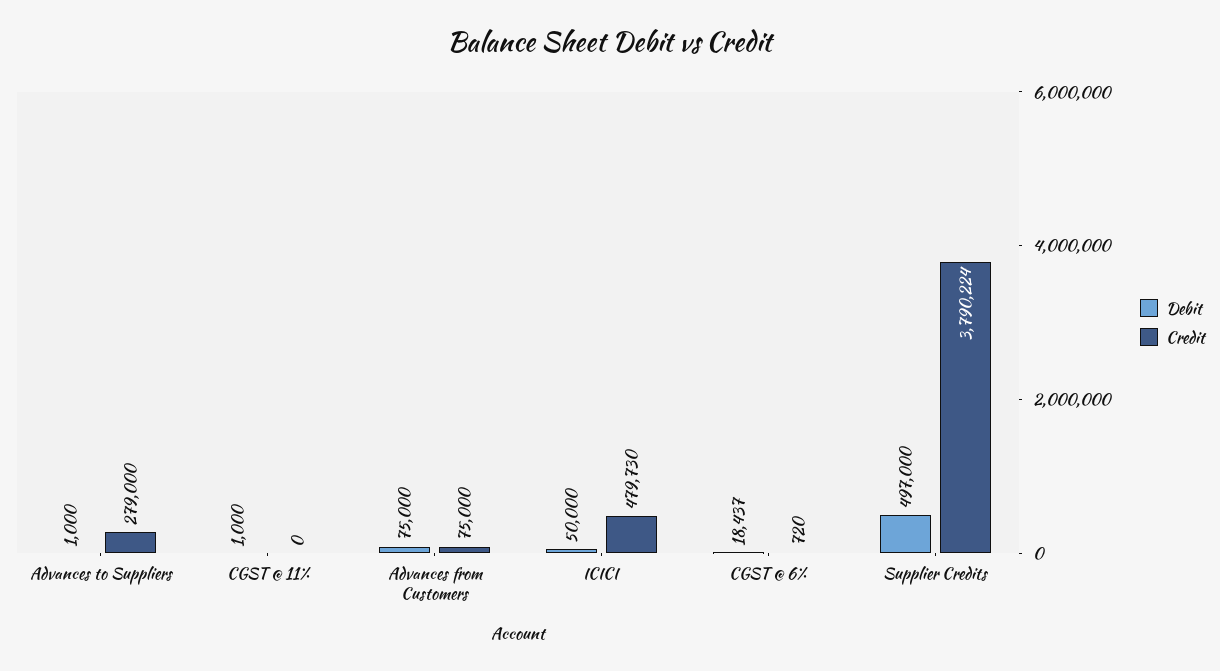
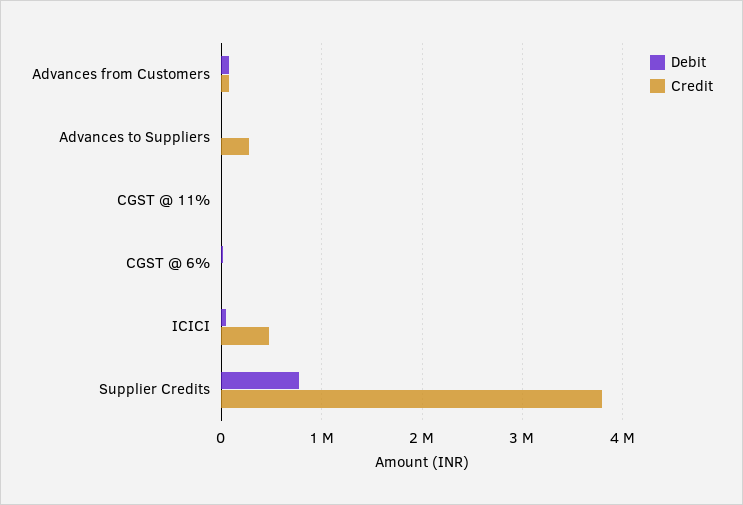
  {
    "Debit": {
      "Advances to Suppliers": 1000,
      "CGST @ 11%": 1000,
      "Advances from Customers": 75000,
      "ICICI": 50000,
      "CGST @ 6%": 18437,
-     "Supplier Credits": 497000
+     "Supplier Credits": 800000
    },
    "Credit": {
      "Advances to Suppliers": 279000,
      "CGST @ 11%": 0,
      "Advances from Customers": 75000,
      "ICICI": 479730,
      "CGST @ 6%": 720,
      "Supplier Credits": 3790224
    }
  }

